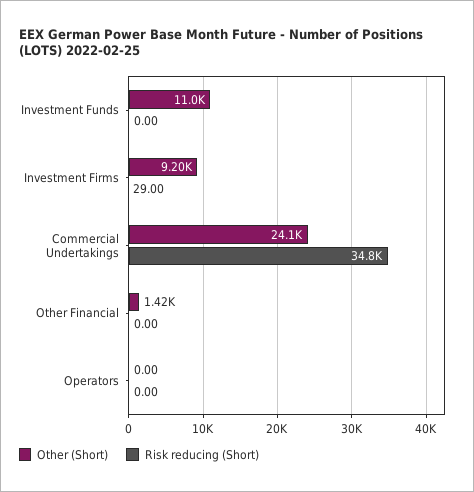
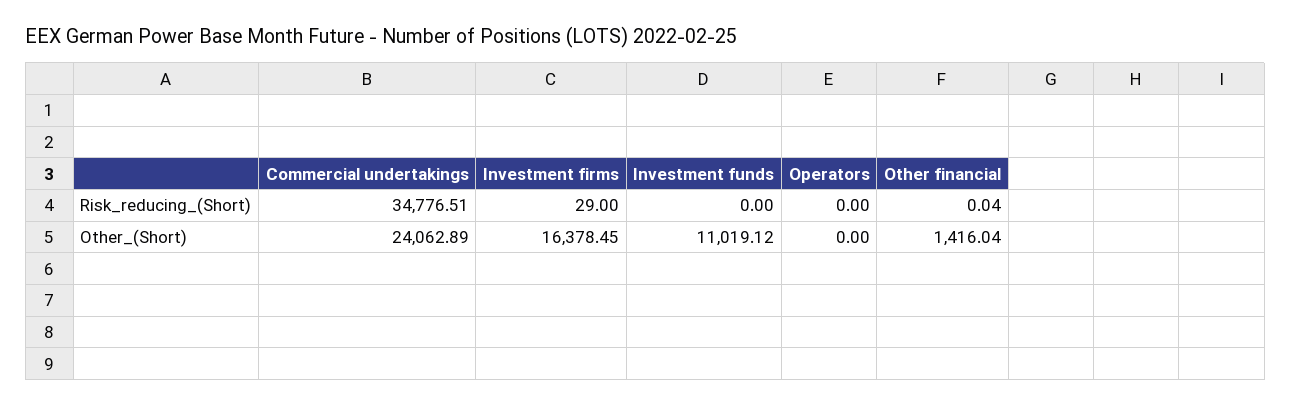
  {
    "Other (Short)": {
      "Investment Funds": 11019.12,
-     "Investment Firms": 9200,
+     "Investment Firms": 16378.45,
      "Commercial Undertakings": 24062.89,
      "Other Financial": 1416.04,
      "Operators": 0
    },
    "Risk reducing (Short)": {
      "Investment Funds": 0,
      "Investment Firms": 29,
      "Commercial Undertakings": 34776.51,
-     "Other Financial": 0,
+     "Other Financial": 0.04,
      "Operators": 0
    }
  }

